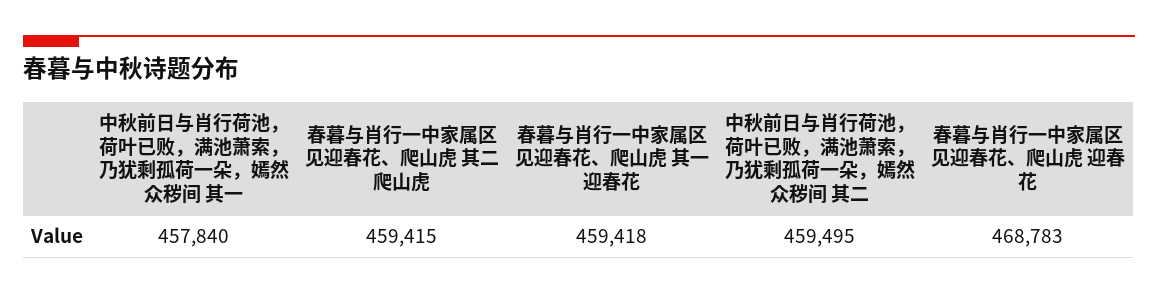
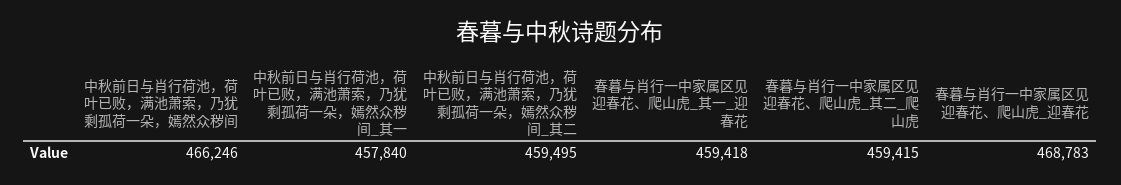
  {
    "中秋前日与肖行荷池，荷叶已败，满池萧索，乃犹剩孤荷一朵，嫣然众秽间 其一": 457840,
    "春暮与肖行一中家属区见迎春花、爬山虎 其二 爬山虎": 459415,
    "春暮与肖行一中家属区见迎春花、爬山虎 其一 迎春花": 459418,
    "中秋前日与肖行荷池，荷叶已败，满池萧索，乃犹剩孤荷一朵，嫣然众秽间 其二": 459495,
-   "春暮与肖行一中家属区见迎春花、爬山虎 迎春花": 468783
+   "春暮与肖行一中家属区见迎春花、爬山虎 迎春花": 468783,
+   "中秋前日与肖行荷池，荷叶已败，满池萧索，乃犹剩孤荷一朵，嫣然众秽间": 466246
  }

